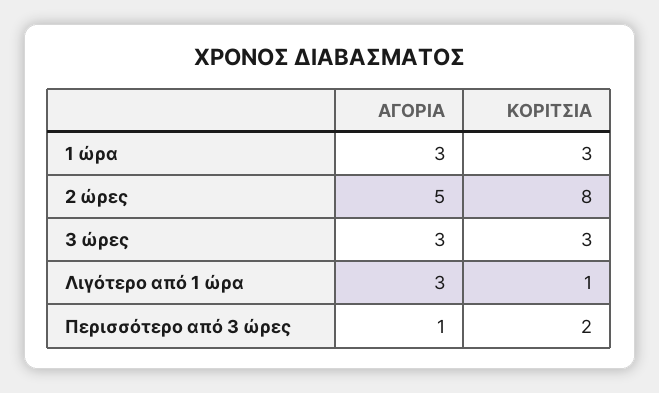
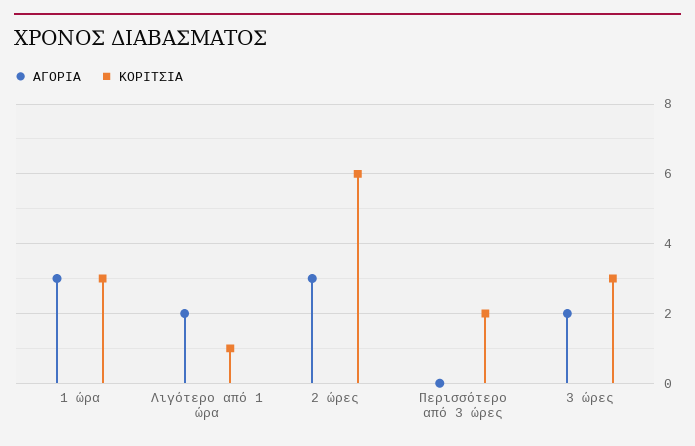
  {
    "ΑΓΟΡΙΑ": {
      "1 ώρα": 3,
-     "2 ώρες": 5,
+     "2 ώρες": 3,
-     "3 ώρες": 3,
+     "3 ώρες": 2,
-     "Λιγότερο από 1 ώρα": 3,
+     "Λιγότερο από 1 ώρα": 2,
-     "Περισσότερο από 3 ώρες": 1
+     "Περισσότερο από 3 ώρες": 0
    },
    "ΚΟΡΙΤΣΙΑ": {
      "1 ώρα": 3,
-     "2 ώρες": 8,
+     "2 ώρες": 6,
      "3 ώρες": 3,
      "Λιγότερο από 1 ώρα": 1,
      "Περισσότερο από 3 ώρες": 2
    }
  }

